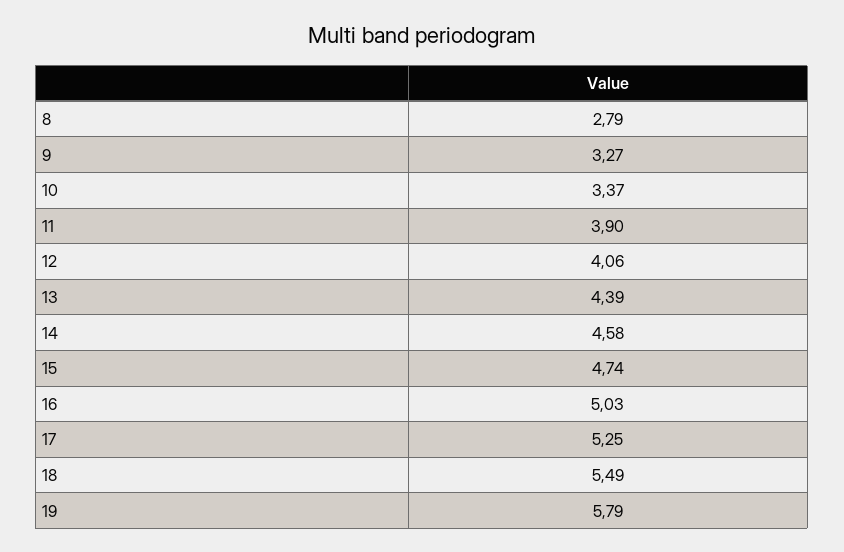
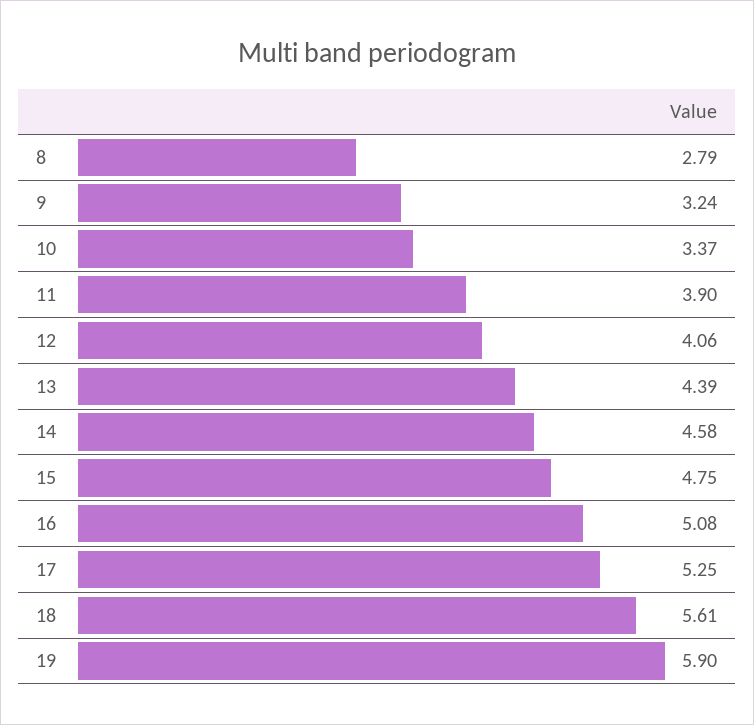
  {
    "8": 2.79,
-   "9": 3.27,
+   "9": 3.24,
    "10": 3.37,
    "11": 3.9,
    "12": 4.06,
    "13": 4.39,
    "14": 4.58,
-   "15": 4.74,
+   "15": 4.75,
-   "16": 5.03,
+   "16": 5.08,
    "17": 5.25,
-   "18": 5.49,
+   "18": 5.61,
-   "19": 5.79
+   "19": 5.9
  }

